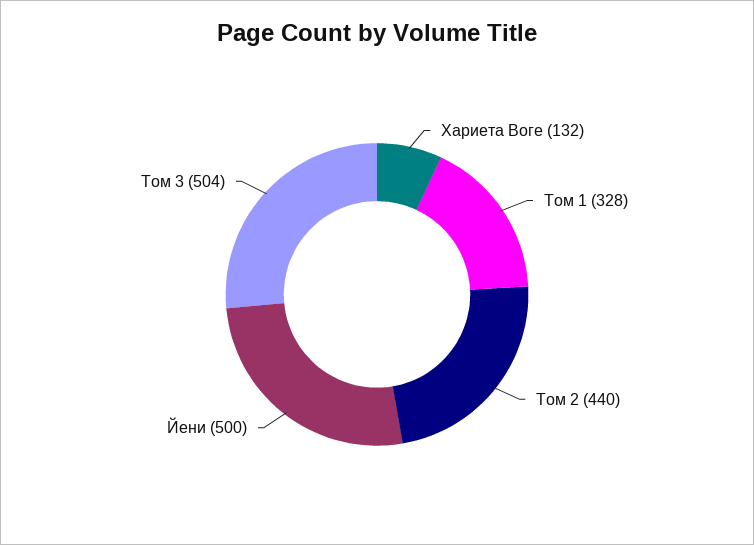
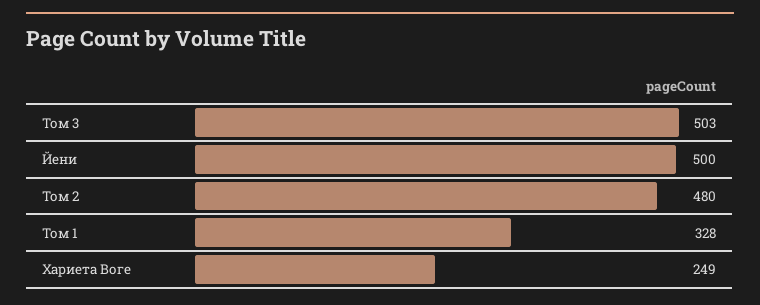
  {
-   "Хариета Воге": 132,
+   "Хариета Воге": 249,
    "Том 1": 328,
-   "Том 2": 440,
+   "Том 2": 480,
    "Йени": 500,
-   "Том 3": 504
+   "Том 3": 503
  }

